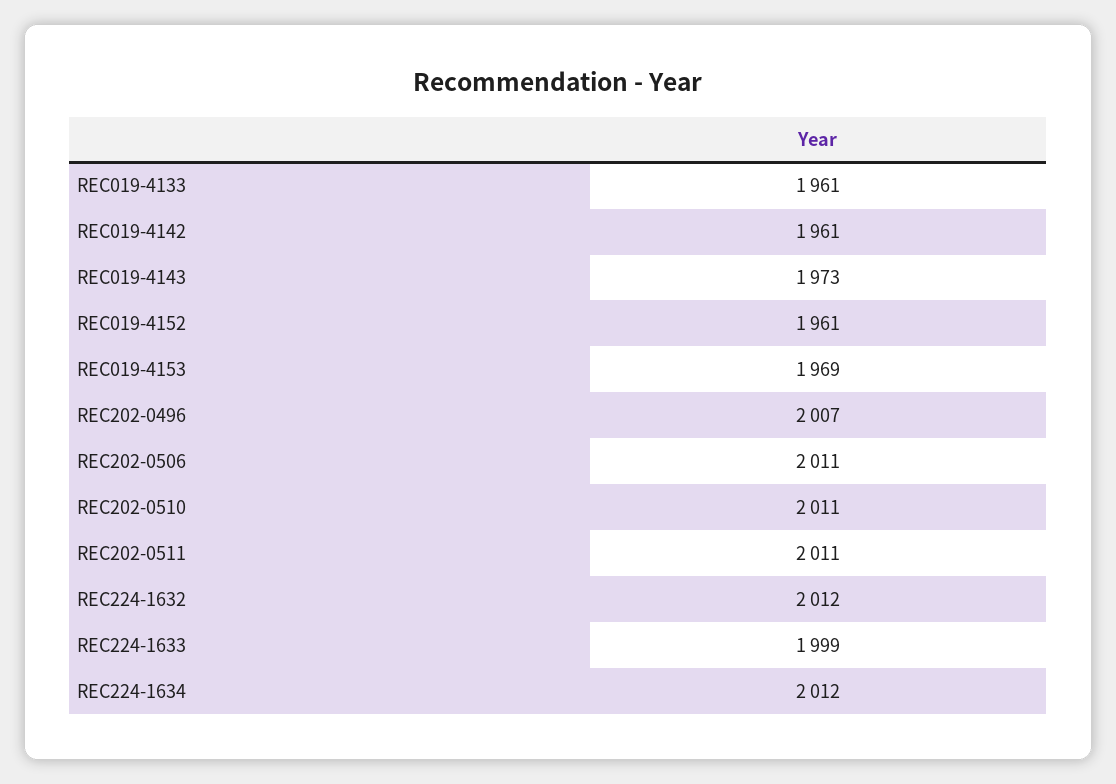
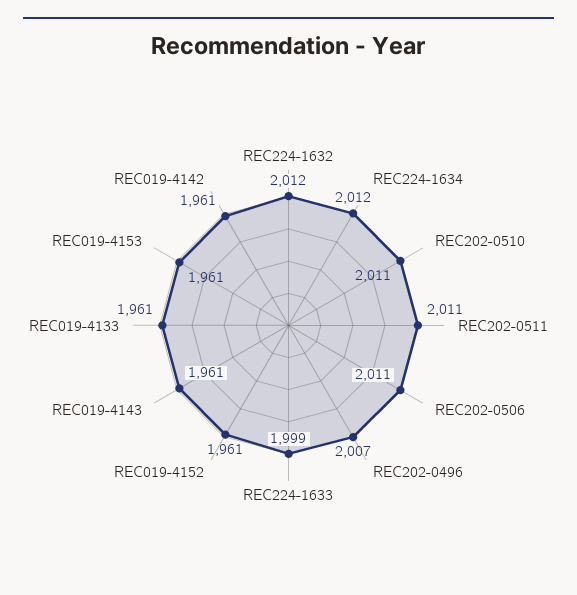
  {
    "REC019-4133": 1961,
    "REC019-4142": 1961,
-   "REC019-4143": 1973,
+   "REC019-4143": 1961,
    "REC019-4152": 1961,
-   "REC019-4153": 1969,
+   "REC019-4153": 1961,
    "REC202-0496": 2007,
    "REC202-0506": 2011,
    "REC202-0510": 2011,
    "REC202-0511": 2011,
    "REC224-1632": 2012,
    "REC224-1633": 1999,
    "REC224-1634": 2012
  }

